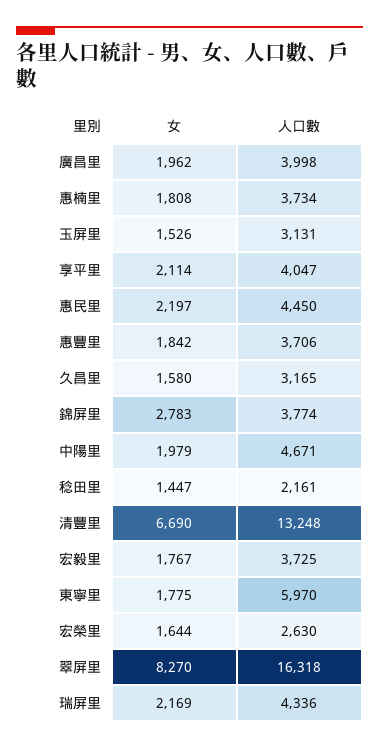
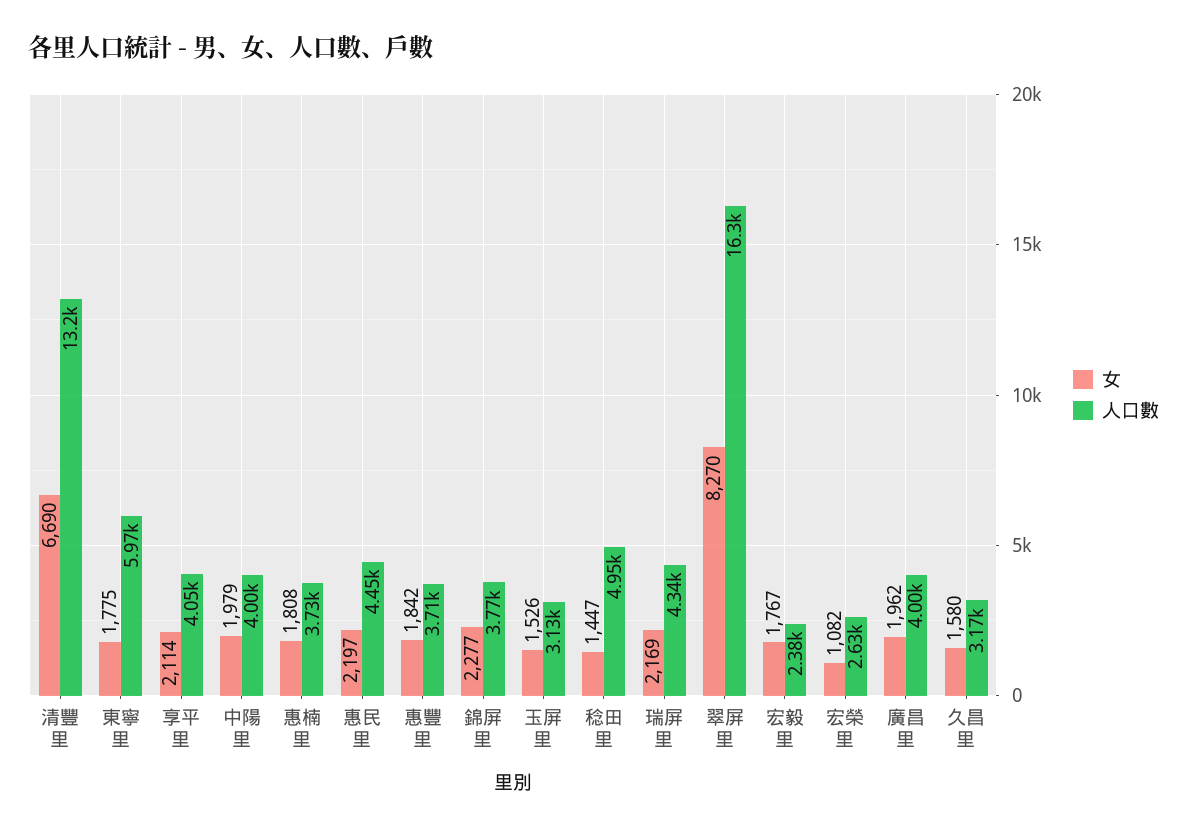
  {
    "女": {
      "廣昌里": 1962,
      "惠楠里": 1808,
      "玉屏里": 1526,
      "享平里": 2114,
      "惠民里": 2197,
      "惠豐里": 1842,
      "久昌里": 1580,
-     "錦屏里": 2783,
+     "錦屏里": 2277,
      "中陽里": 1979,
      "稔田里": 1447,
      "清豐里": 6690,
      "宏毅里": 1767,
      "東寧里": 1775,
-     "宏榮里": 1644,
+     "宏榮里": 1082,
      "翠屏里": 8270,
      "瑞屏里": 2169
    },
    "人口數": {
      "廣昌里": 3998,
      "惠楠里": 3734,
      "玉屏里": 3131,
      "享平里": 4047,
      "惠民里": 4450,
      "惠豐里": 3706,
      "久昌里": 3165,
      "錦屏里": 3774,
-     "中陽里": 4671,
+     "中陽里": 4000,
-     "稔田里": 2161,
+     "稔田里": 4950,
      "清豐里": 13248,
-     "宏毅里": 3725,
+     "宏毅里": 2380,
      "東寧里": 5970,
      "宏榮里": 2630,
      "翠屏里": 16318,
      "瑞屏里": 4336
    }
  }

